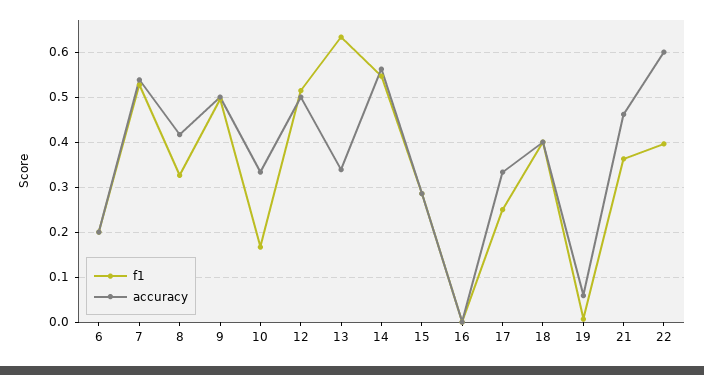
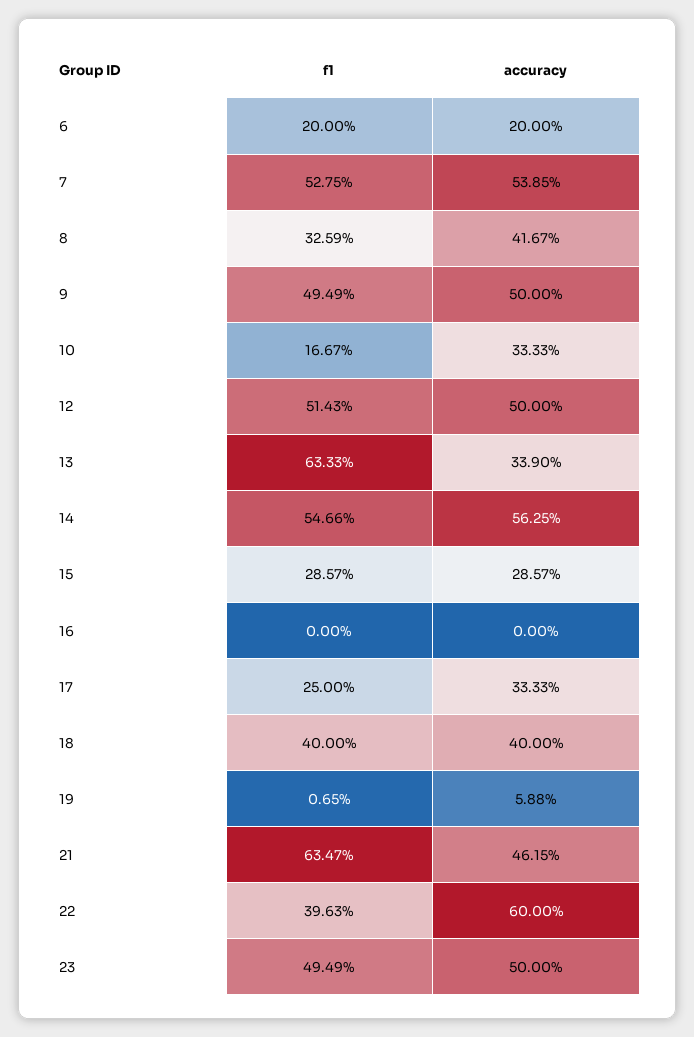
  {
    "f1": {
      "6": 0.2,
      "7": 0.5275,
      "8": 0.3259,
      "9": 0.4949,
      "10": 0.1667,
      "12": 0.5143,
      "13": 0.6333,
      "14": 0.5466,
      "15": 0.2857,
      "16": 0,
      "17": 0.25,
      "18": 0.4,
      "19": 0.0065,
-     "21": 0.36,
+     "21": 0.6347,
-     "22": 0.3963
+     "22": 0.3963,
+     "23": 0.4949
    },
    "accuracy": {
      "6": 0.2,
      "7": 0.5385,
      "8": 0.4167,
      "9": 0.5,
      "10": 0.3333,
      "12": 0.5,
      "13": 0.339,
      "14": 0.5625,
      "15": 0.2857,
      "16": 0,
      "17": 0.3333,
      "18": 0.4,
      "19": 0.0588,
      "21": 0.4615,
-     "22": 0.6
+     "22": 0.6,
+     "23": 0.5
    }
  }

